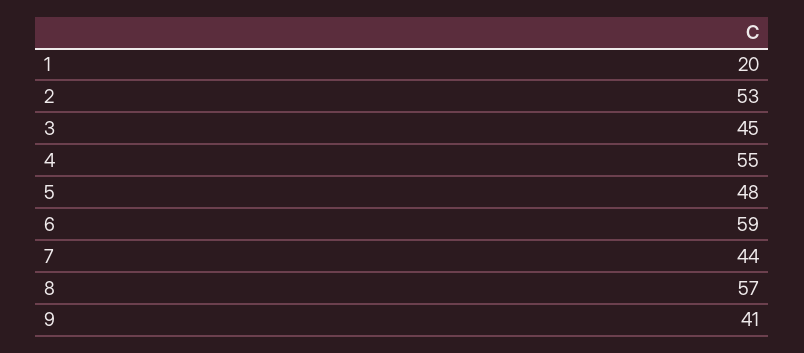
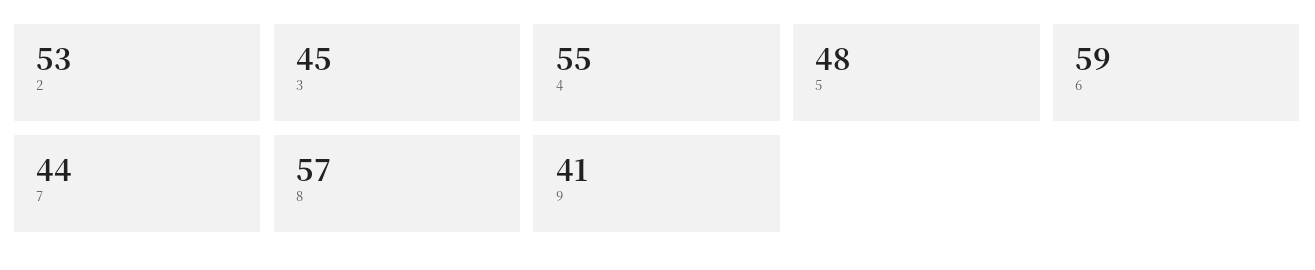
  {
-   "1": 20,
    "2": 53,
    "3": 45,
    "4": 55,
    "5": 48,
    "6": 59,
    "7": 44,
    "8": 57,
    "9": 41
  }

